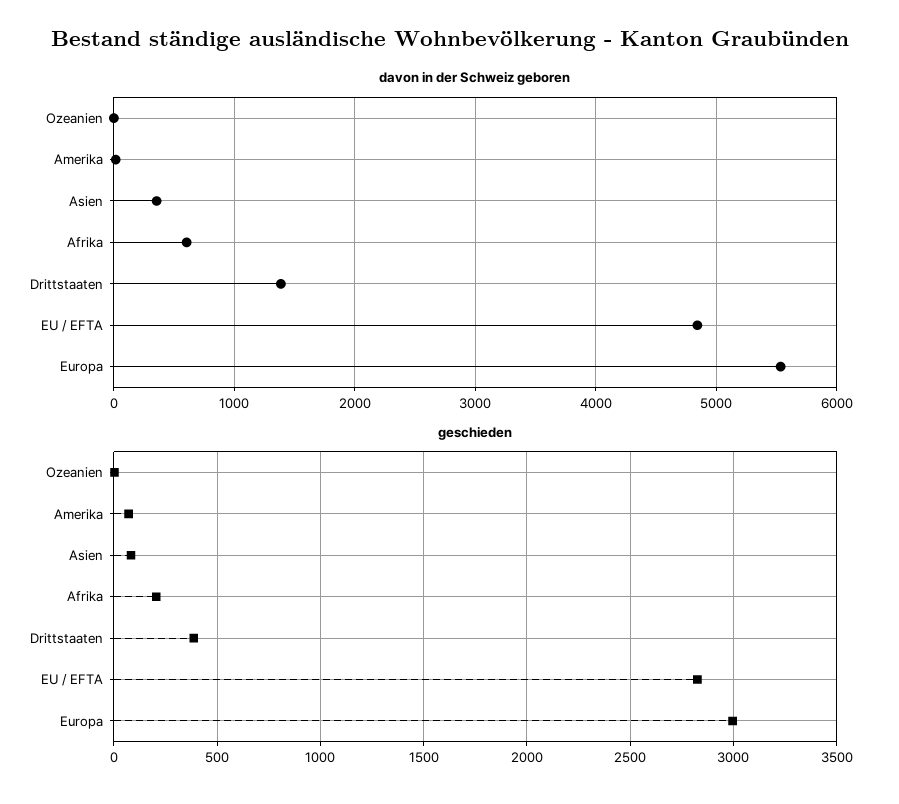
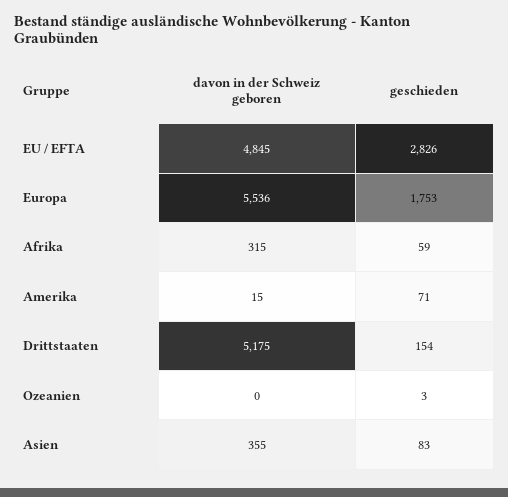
  {
    "davon in der Schweiz geboren": {
      "Ozeanien": 0,
      "Amerika": 15,
      "Asien": 355,
-     "Afrika": 600,
+     "Afrika": 315,
-     "Drittstaaten": 1400,
+     "Drittstaaten": 5175,
      "EU / EFTA": 4845,
      "Europa": 5536
    },
    "geschieden": {
      "Ozeanien": 3,
      "Amerika": 71,
      "Asien": 83,
-     "Afrika": 200,
+     "Afrika": 59,
-     "Drittstaaten": 400,
+     "Drittstaaten": 154,
      "EU / EFTA": 2826,
-     "Europa": 3000
+     "Europa": 1753
    }
  }

